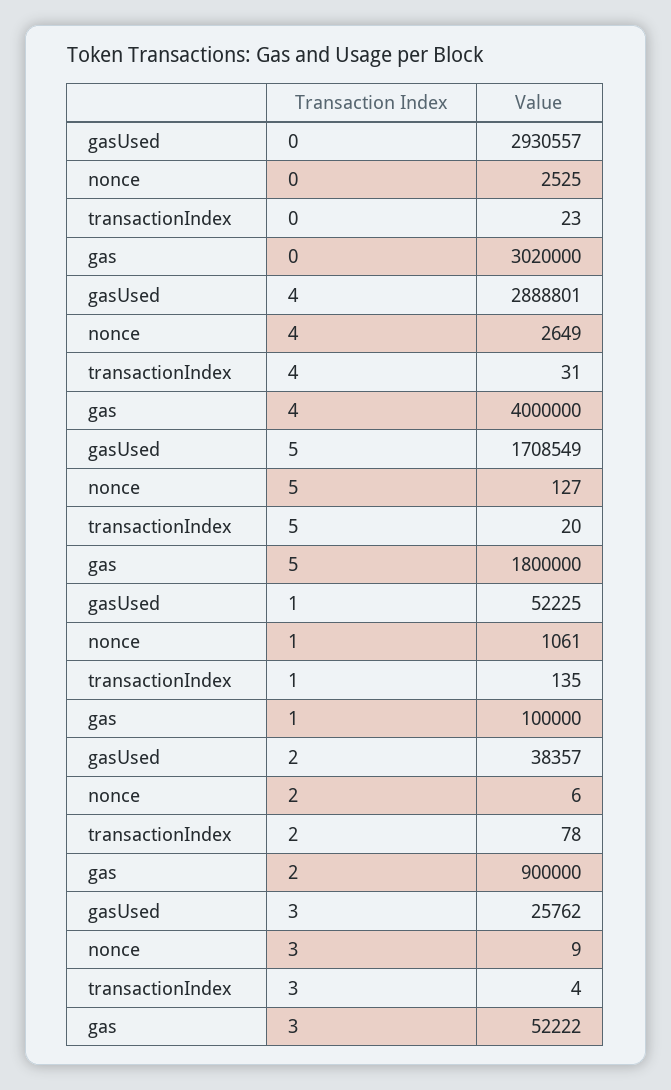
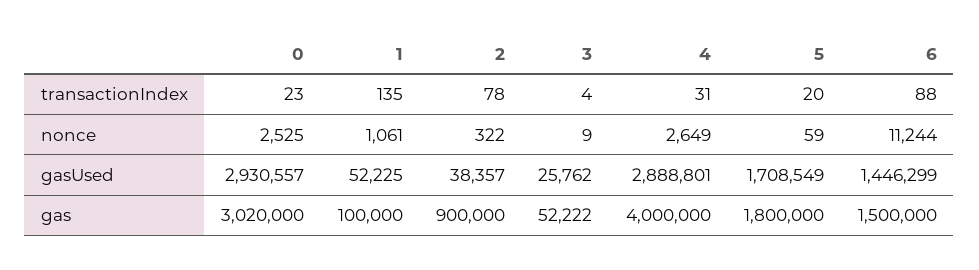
  {
    "gasUsed": {
      "0": 2930557,
      "4": 2888801,
      "5": 1708549,
      "1": 52225,
      "2": 38357,
-     "3": 25762
+     "3": 25762,
+     "6": 1446299
    },
    "nonce": {
      "0": 2525,
      "4": 2649,
-     "5": 127,
+     "5": 59,
      "1": 1061,
-     "2": 6,
+     "2": 322,
-     "3": 9
+     "3": 9,
+     "6": 11244
    },
    "transactionIndex": {
      "0": 23,
      "4": 31,
      "5": 20,
      "1": 135,
      "2": 78,
-     "3": 4
+     "3": 4,
+     "6": 88
    },
    "gas": {
      "0": 3020000,
      "4": 4000000,
      "5": 1800000,
      "1": 100000,
      "2": 900000,
-     "3": 52222
+     "3": 52222,
+     "6": 1500000
    }
  }

